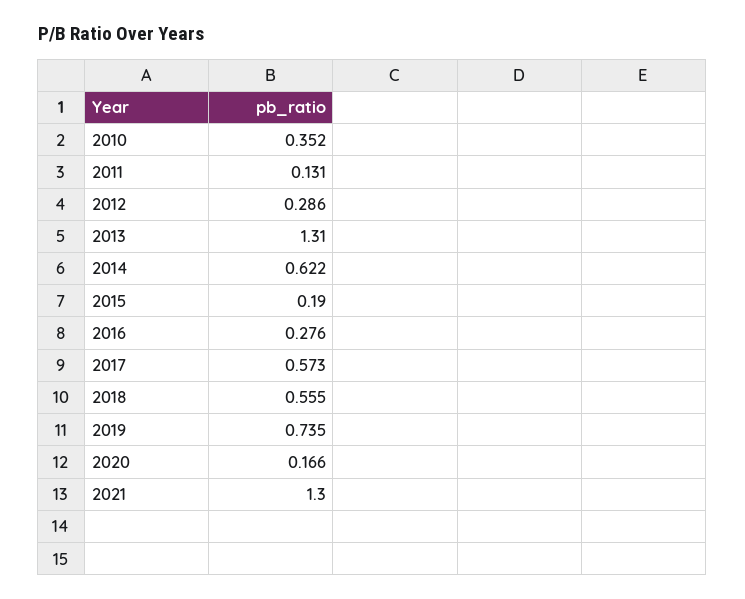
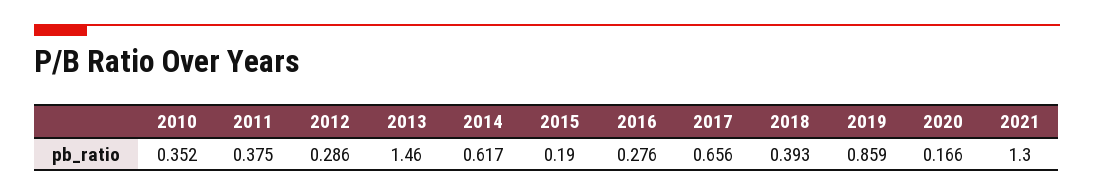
  {
    "2010": 0.352,
-   "2011": 0.131,
+   "2011": 0.375,
    "2012": 0.286,
-   "2013": 1.31,
+   "2013": 1.46,
-   "2014": 0.622,
+   "2014": 0.617,
    "2015": 0.19,
    "2016": 0.276,
-   "2017": 0.573,
+   "2017": 0.656,
-   "2018": 0.555,
+   "2018": 0.393,
-   "2019": 0.735,
+   "2019": 0.859,
    "2020": 0.166,
    "2021": 1.3
  }

